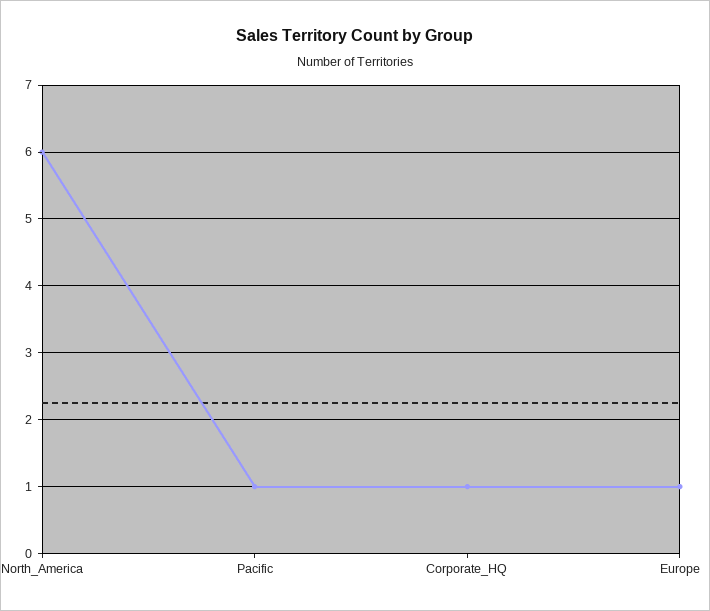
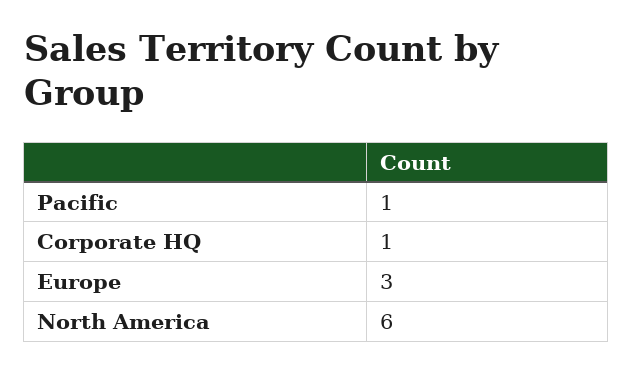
  {
    "North_America": 6,
    "Pacific": 1,
    "Corporate_HQ": 1,
-   "Europe": 1
+   "Europe": 3
  }

